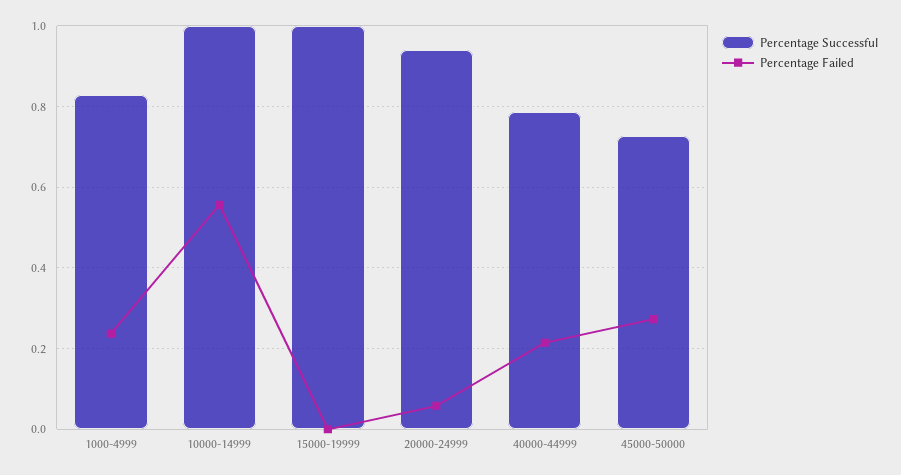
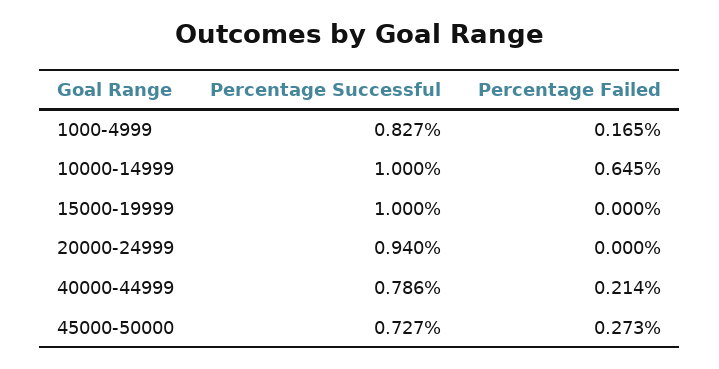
  {
    "Percentage Successful": {
      "1000-4999": 0.827,
      "10000-14999": 1,
      "15000-19999": 1,
      "20000-24999": 0.94,
      "40000-44999": 0.786,
      "45000-50000": 0.727
    },
    "Percentage Failed": {
-     "1000-4999": 0.24,
+     "1000-4999": 0.165,
-     "10000-14999": 0.56,
+     "10000-14999": 0.645,
      "15000-19999": 0,
-     "20000-24999": 0.06,
+     "20000-24999": 0,
      "40000-44999": 0.214,
      "45000-50000": 0.273
    }
  }

